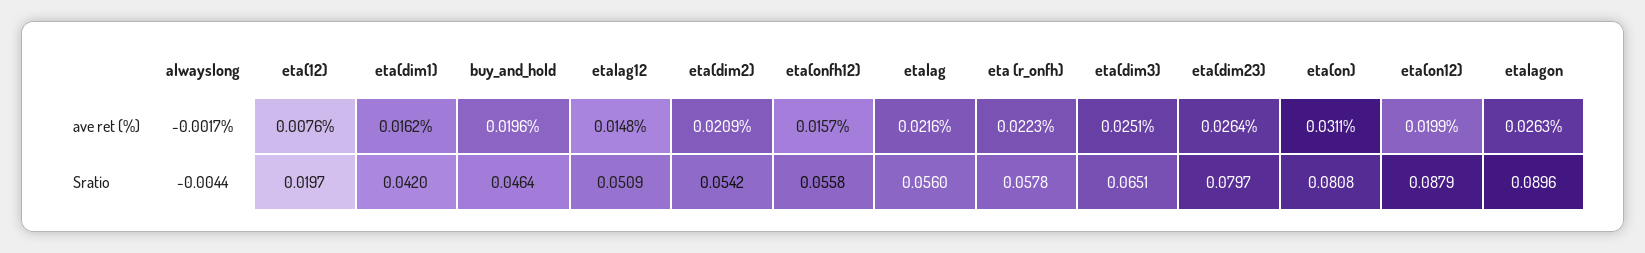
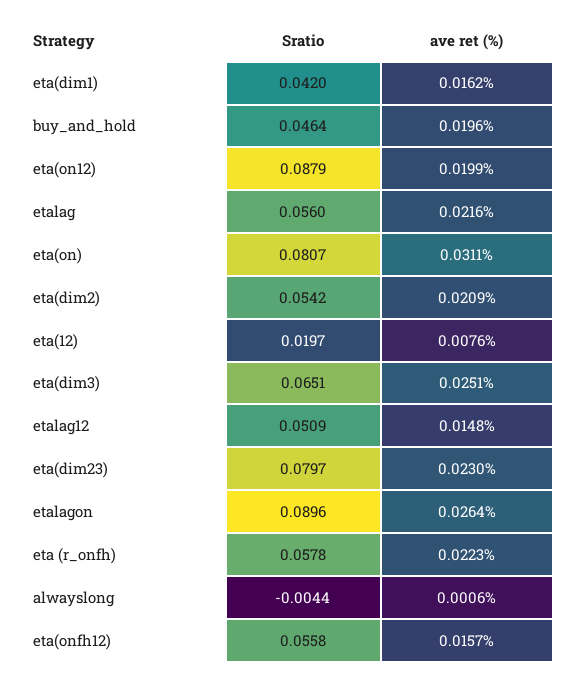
  {
    "alwayslong": {
-     "ave ret (%)": -0.0017,
+     "ave ret (%)": 0.0006,
      "Sratio": -0.0044
    },
    "eta(12)": {
      "ave ret (%)": 0.0076,
      "Sratio": 0.0197
    },
    "eta(dim1)": {
      "ave ret (%)": 0.0162,
      "Sratio": 0.042
    },
    "buy_and_hold": {
      "ave ret (%)": 0.0196,
      "Sratio": 0.0464
    },
    "etalag12": {
      "ave ret (%)": 0.0148,
      "Sratio": 0.0509
    },
    "eta(dim2)": {
      "ave ret (%)": 0.0209,
      "Sratio": 0.0542
    },
    "eta(onfh12)": {
      "ave ret (%)": 0.0157,
      "Sratio": 0.0558
    },
    "etalag": {
      "ave ret (%)": 0.0216,
      "Sratio": 0.056
    },
    "eta (r_onfh)": {
      "ave ret (%)": 0.0223,
      "Sratio": 0.0578
    },
    "eta(dim3)": {
      "ave ret (%)": 0.0251,
      "Sratio": 0.0651
    },
    "eta(dim23)": {
-     "ave ret (%)": 0.0264,
+     "ave ret (%)": 0.023,
      "Sratio": 0.0797
    },
    "eta(on)": {
      "ave ret (%)": 0.0311,
-     "Sratio": 0.0808
+     "Sratio": 0.0807
    },
    "eta(on12)": {
      "ave ret (%)": 0.0199,
      "Sratio": 0.0879
    },
    "etalagon": {
-     "ave ret (%)": 0.0263,
+     "ave ret (%)": 0.0264,
      "Sratio": 0.0896
    }
  }

